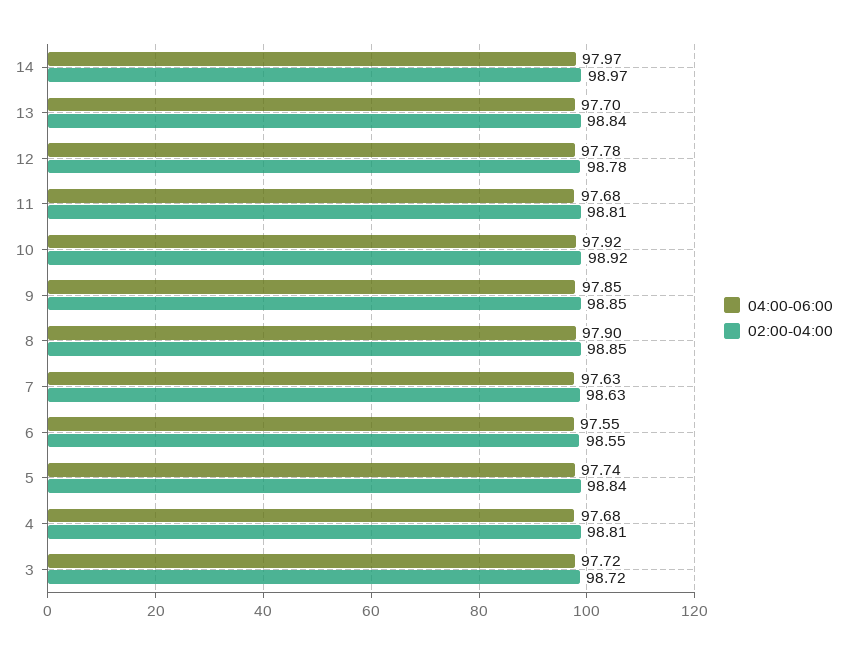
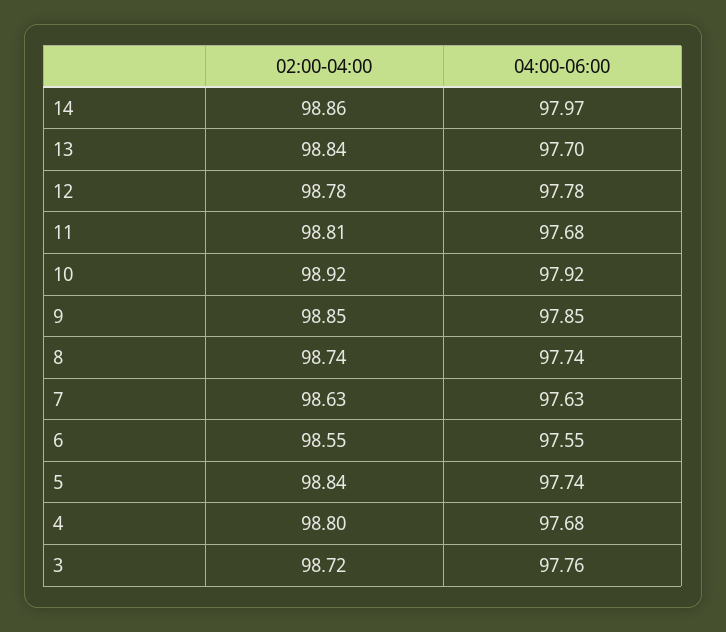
  {
    "04:00-06:00": {
      "14": 97.97,
      "13": 97.7,
      "12": 97.78,
      "11": 97.68,
      "10": 97.92,
      "9": 97.85,
-     "8": 97.9,
+     "8": 97.74,
      "7": 97.63,
      "6": 97.55,
      "5": 97.74,
      "4": 97.68,
-     "3": 97.72
+     "3": 97.76
    },
    "02:00-04:00": {
-     "14": 98.97,
+     "14": 98.86,
      "13": 98.84,
      "12": 98.78,
      "11": 98.81,
      "10": 98.92,
      "9": 98.85,
-     "8": 98.85,
+     "8": 98.74,
      "7": 98.63,
      "6": 98.55,
      "5": 98.84,
-     "4": 98.81,
+     "4": 98.8,
      "3": 98.72
    }
  }

